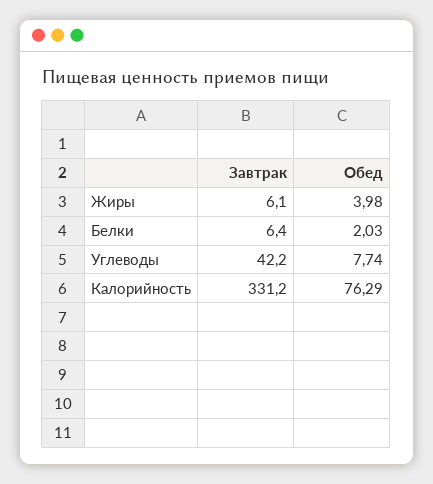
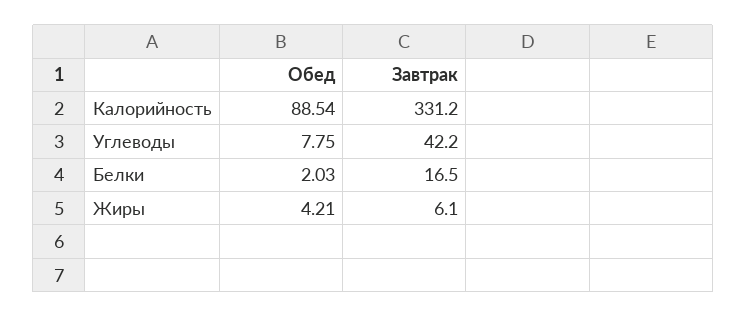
  {
    "Завтрак": {
      "Жиры": 6.1,
-     "Белки": 6.4,
+     "Белки": 16.5,
      "Углеводы": 42.2,
      "Калорийность": 331.2
    },
    "Обед": {
-     "Жиры": 3.98,
+     "Жиры": 4.21,
      "Белки": 2.03,
-     "Углеводы": 7.74,
+     "Углеводы": 7.75,
-     "Калорийность": 76.29
+     "Калорийность": 88.54
    }
  }

